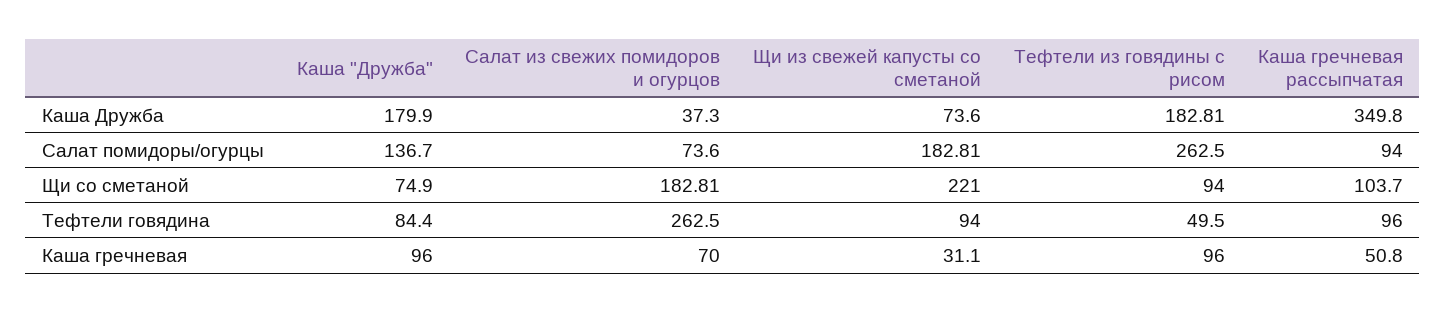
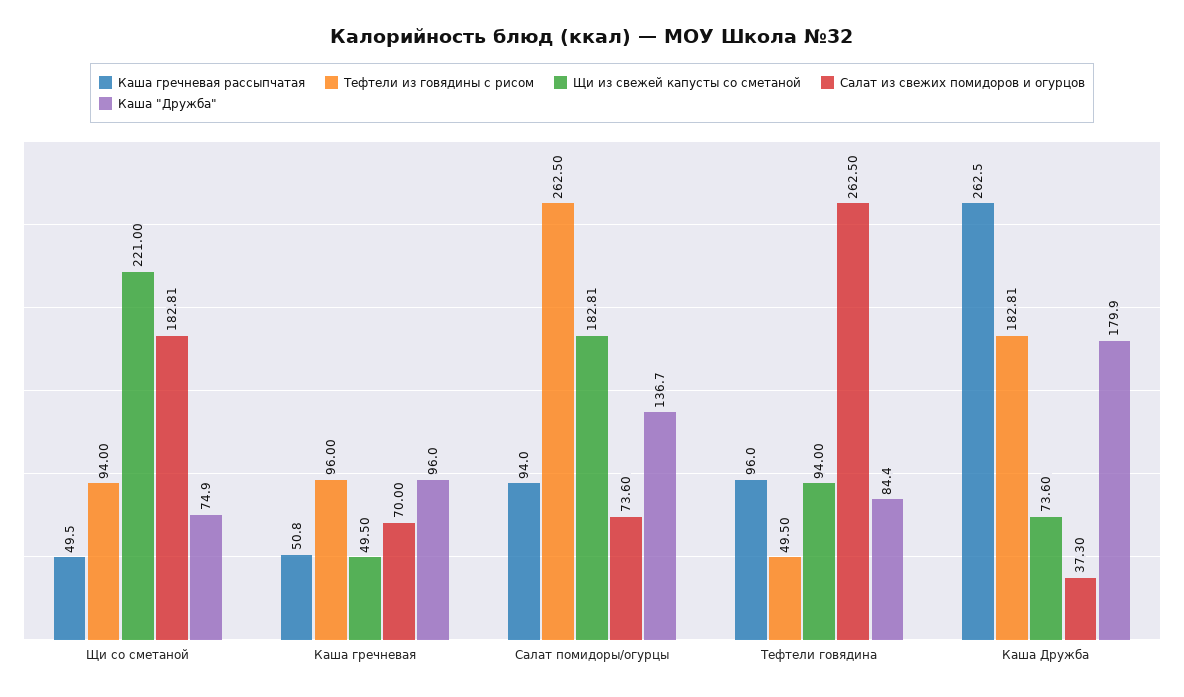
  {
    "Каша \"Дружба\"": {
      "Каша Дружба": 179.9,
      "Салат помидоры/огурцы": 136.7,
      "Щи со сметаной": 74.9,
      "Тефтели говядина": 84.4,
      "Каша гречневая": 96
    },
    "Салат из свежих помидоров и огурцов": {
      "Каша Дружба": 37.3,
      "Салат помидоры/огурцы": 73.6,
      "Щи со сметаной": 182.81,
      "Тефтели говядина": 262.5,
      "Каша гречневая": 70
    },
    "Щи из свежей капусты со сметаной": {
      "Каша Дружба": 73.6,
      "Салат помидоры/огурцы": 182.81,
      "Щи со сметаной": 221,
      "Тефтели говядина": 94,
-     "Каша гречневая": 31.1
+     "Каша гречневая": 49.5
    },
    "Тефтели из говядины с рисом": {
      "Каша Дружба": 182.81,
      "Салат помидоры/огурцы": 262.5,
      "Щи со сметаной": 94,
      "Тефтели говядина": 49.5,
      "Каша гречневая": 96
    },
    "Каша гречневая рассыпчатая": {
-     "Каша Дружба": 349.8,
+     "Каша Дружба": 262.5,
      "Салат помидоры/огурцы": 94,
-     "Щи со сметаной": 103.7,
+     "Щи со сметаной": 49.5,
      "Тефтели говядина": 96,
      "Каша гречневая": 50.8
    }
  }

